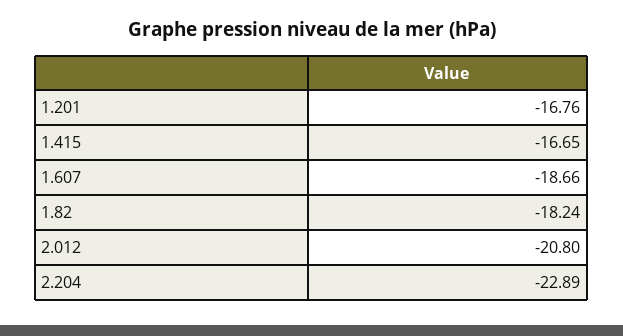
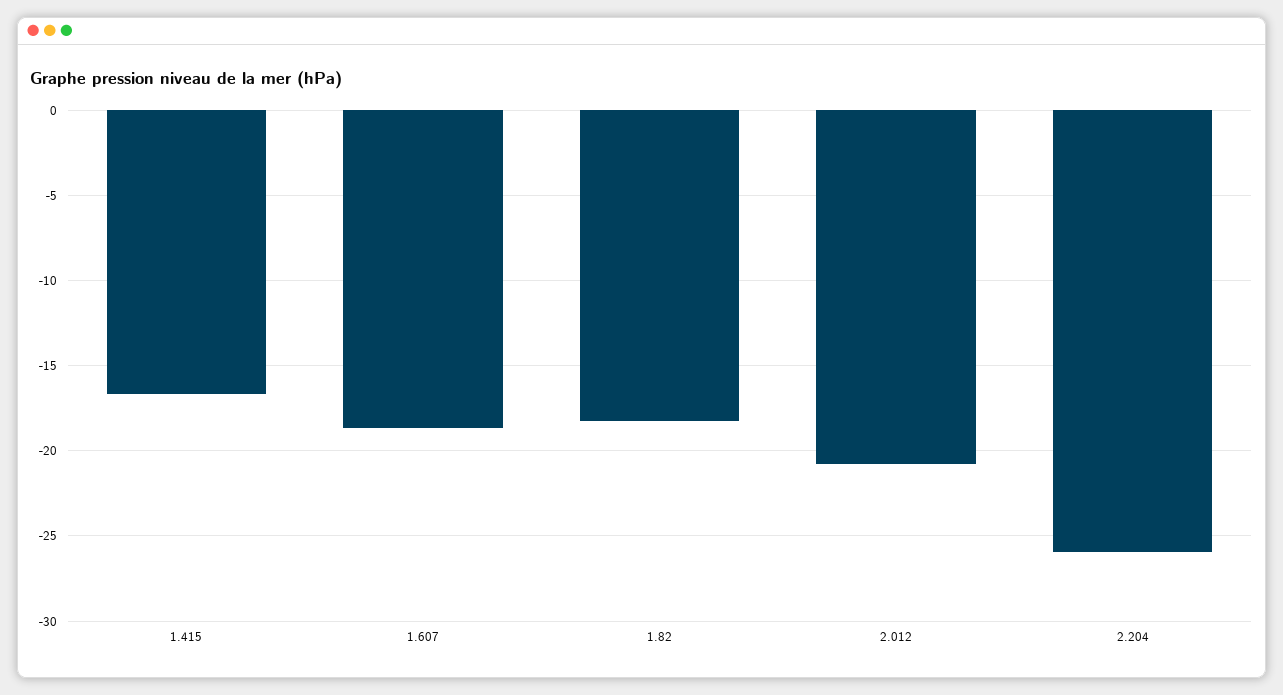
  {
-   "1.201": -16.76,
    "1.415": -16.65,
    "1.607": -18.66,
    "1.82": -18.24,
    "2.012": -20.8,
-   "2.204": -22.89
+   "2.204": -26
  }

